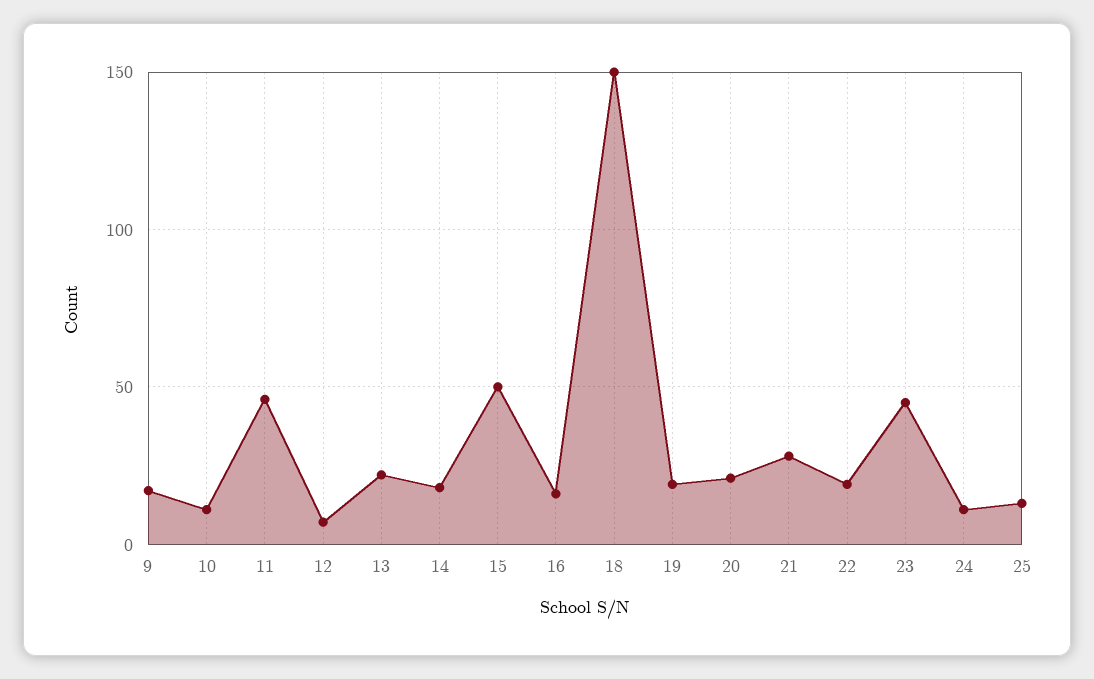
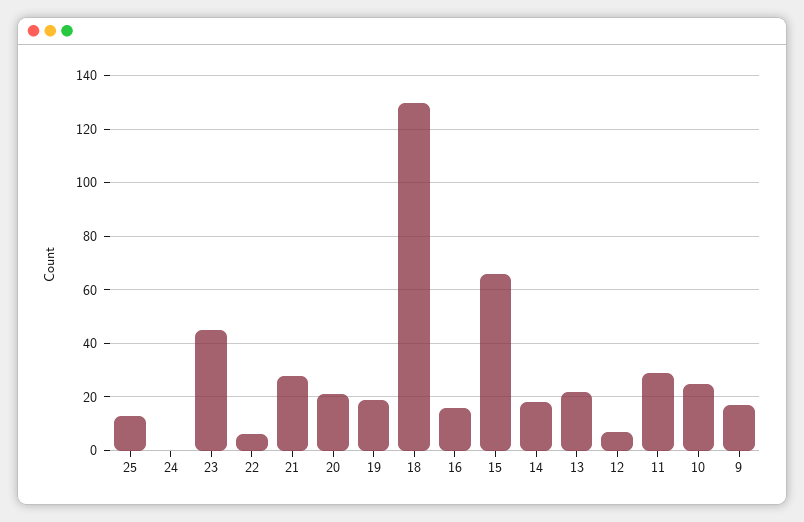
  {
    "9": 15,
-   "10": 10,
+   "10": 25,
-   "11": 45,
+   "11": 30,
    "12": 5,
    "13": 20,
    "14": 20,
-   "15": 50,
+   "15": 65,
    "16": 15,
-   "18": 150,
+   "18": 130,
    "19": 20,
    "20": 20,
    "21": 30,
-   "22": 20,
+   "22": 5,
    "23": 45,
-   "24": 10,
+   "24": 0,
    "25": 15
  }

